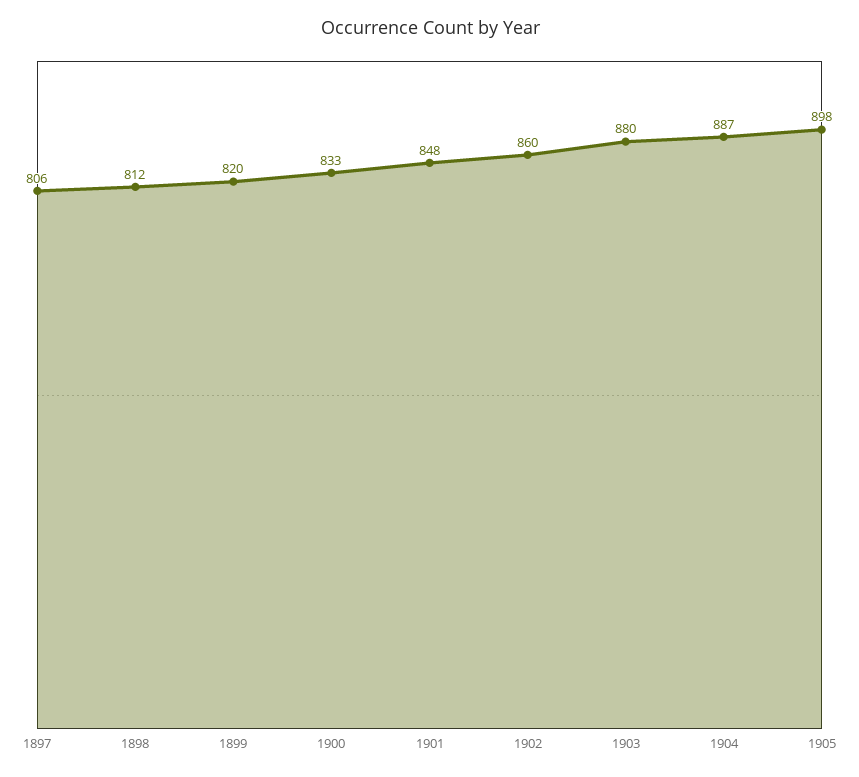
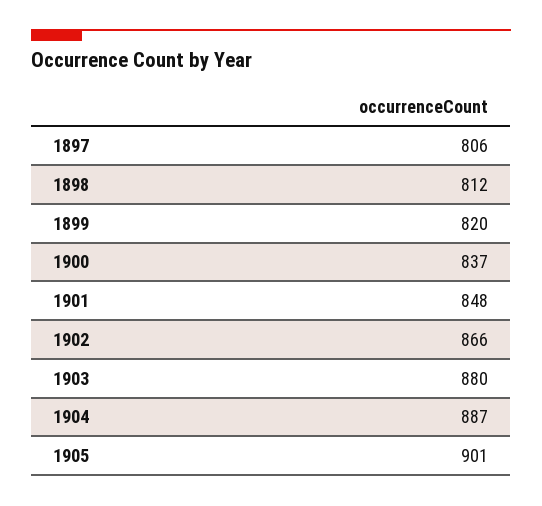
  {
    "1897": 806,
    "1898": 812,
    "1899": 820,
-   "1900": 833,
+   "1900": 837,
    "1901": 848,
-   "1902": 860,
+   "1902": 866,
    "1903": 880,
    "1904": 887,
-   "1905": 898
+   "1905": 901
  }

